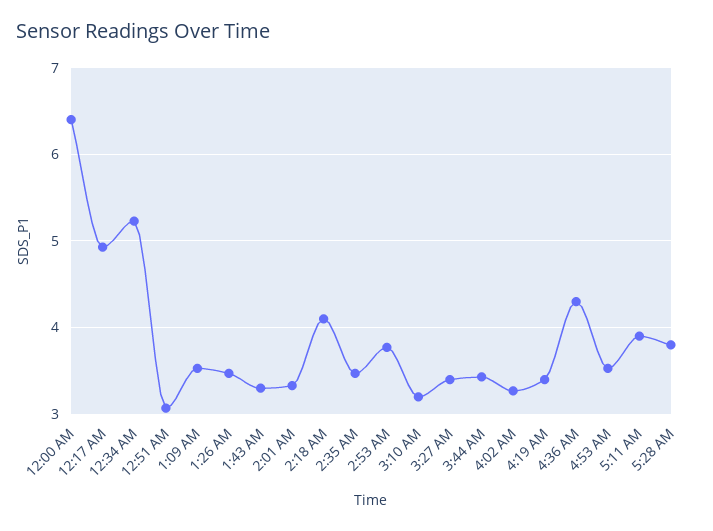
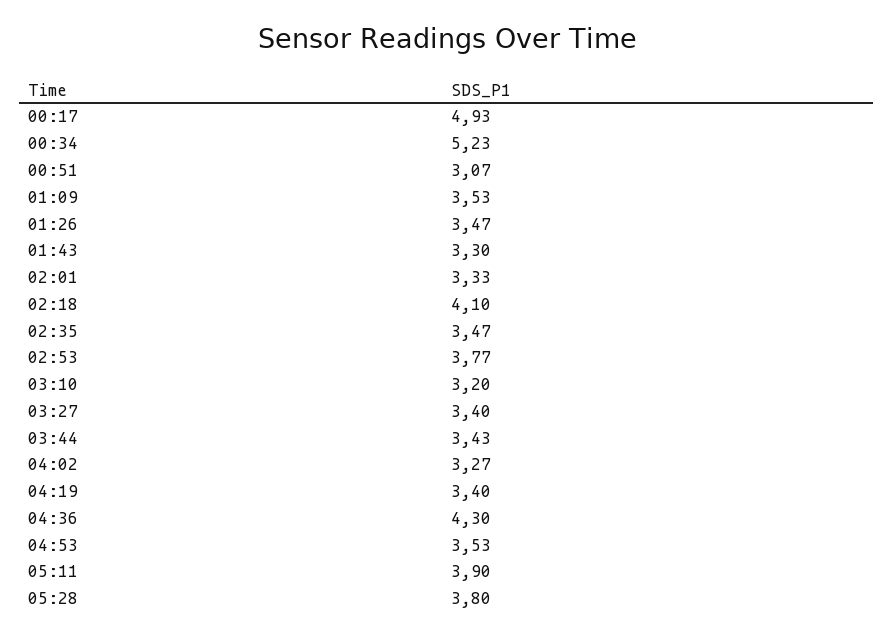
  {
-   "12:00 AM": 6.4,
    "12:17 AM": 4.93,
    "12:34 AM": 5.23,
    "12:51 AM": 3.07,
    "1:09 AM": 3.53,
    "1:26 AM": 3.47,
    "1:43 AM": 3.3,
    "2:01 AM": 3.33,
    "2:18 AM": 4.1,
    "2:35 AM": 3.47,
    "2:53 AM": 3.77,
    "3:10 AM": 3.2,
    "3:27 AM": 3.4,
    "3:44 AM": 3.43,
    "4:02 AM": 3.27,
    "4:19 AM": 3.4,
    "4:36 AM": 4.3,
    "4:53 AM": 3.53,
    "5:11 AM": 3.9,
    "5:28 AM": 3.8
  }

